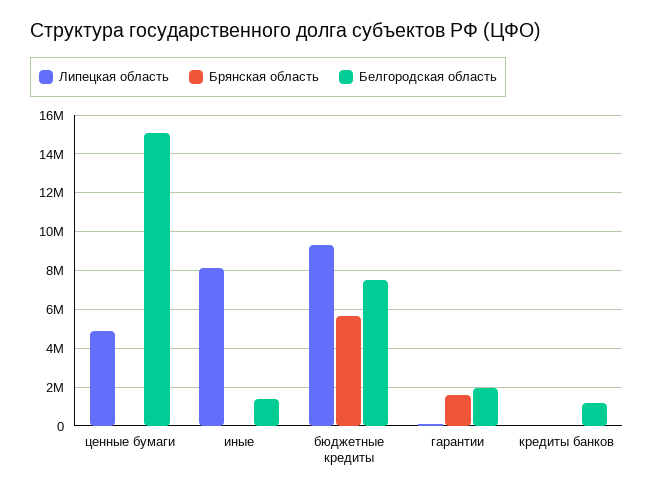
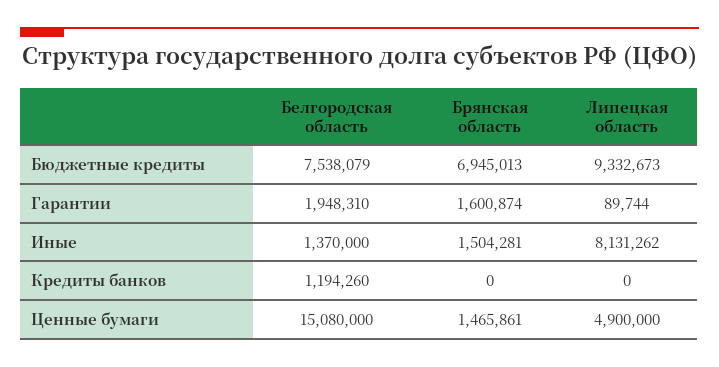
  {
    "Липецкая область": {
      "ценные бумаги": 4900000,
      "иные": 8131262,
      "бюджетные кредиты": 9332673,
      "гарантии": 89744,
      "кредиты банков": 0
    },
    "Брянская область": {
-     "ценные бумаги": 0,
+     "ценные бумаги": 1465861,
-     "иные": 0,
+     "иные": 1504281,
-     "бюджетные кредиты": 5500000,
+     "бюджетные кредиты": 6945013,
      "гарантии": 1600874,
      "кредиты банков": 0
    },
    "Белгородская область": {
      "ценные бумаги": 15080000,
      "иные": 1370000,
      "бюджетные кредиты": 7538079,
      "гарантии": 1948310,
      "кредиты банков": 1194260
    }
  }

